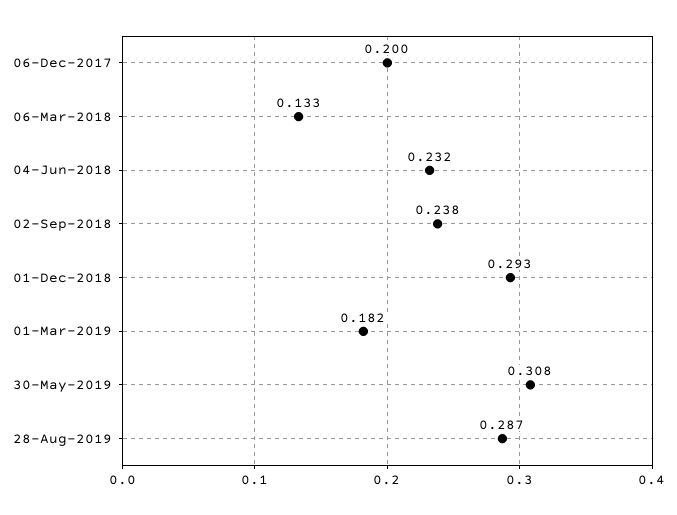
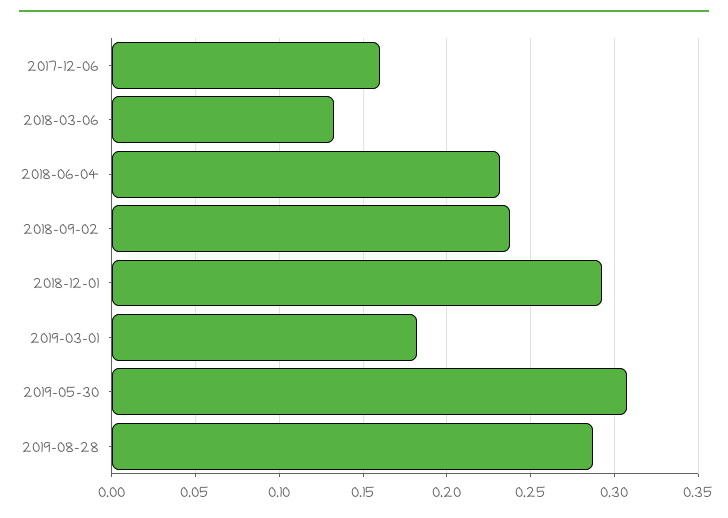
  {
-   "06-Dec-2017": 0.2,
+   "06-Dec-2017": 0.16,
    "06-Mar-2018": 0.133,
    "04-Jun-2018": 0.232,
    "02-Sep-2018": 0.238,
    "01-Dec-2018": 0.293,
    "01-Mar-2019": 0.182,
    "30-May-2019": 0.308,
    "28-Aug-2019": 0.287
  }

